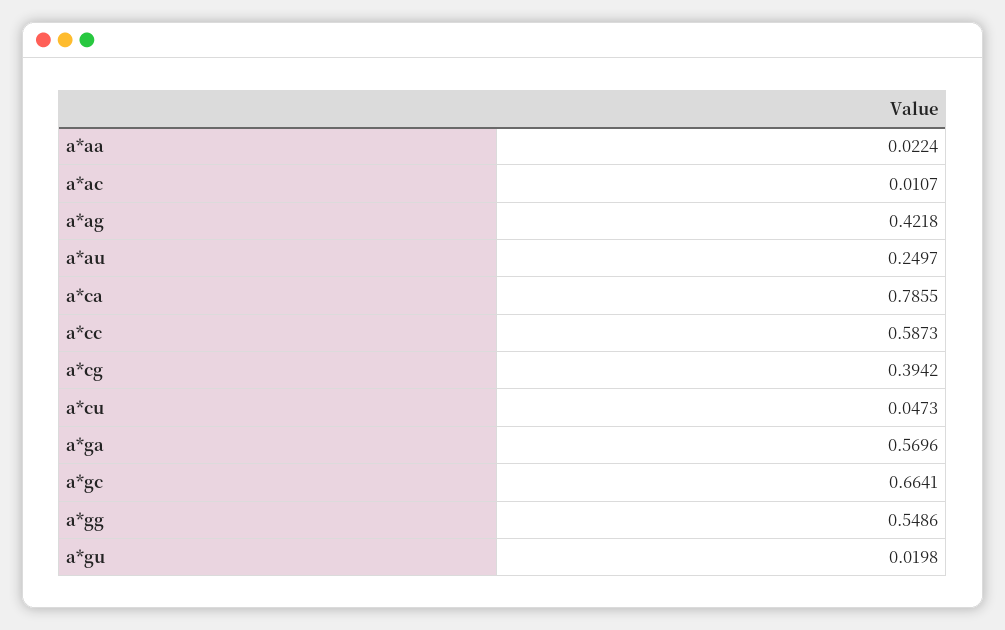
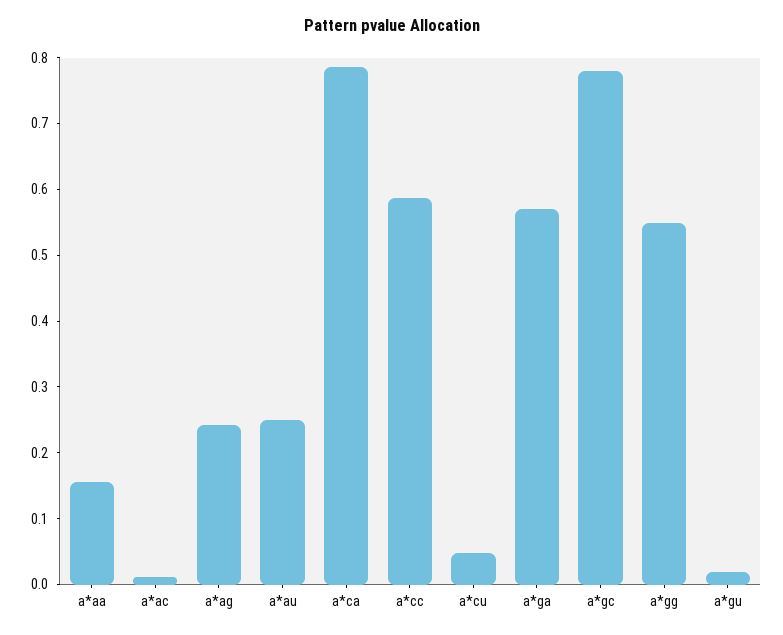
  {
-   "a*aa": 0.0224,
+   "a*aa": 0.16,
    "a*ac": 0.0107,
-   "a*ag": 0.4218,
+   "a*ag": 0.24,
    "a*au": 0.2497,
    "a*ca": 0.7855,
    "a*cc": 0.5873,
-   "a*cg": 0.3942,
    "a*cu": 0.0473,
    "a*ga": 0.5696,
-   "a*gc": 0.6641,
+   "a*gc": 0.78,
    "a*gg": 0.5486,
    "a*gu": 0.0198
  }

